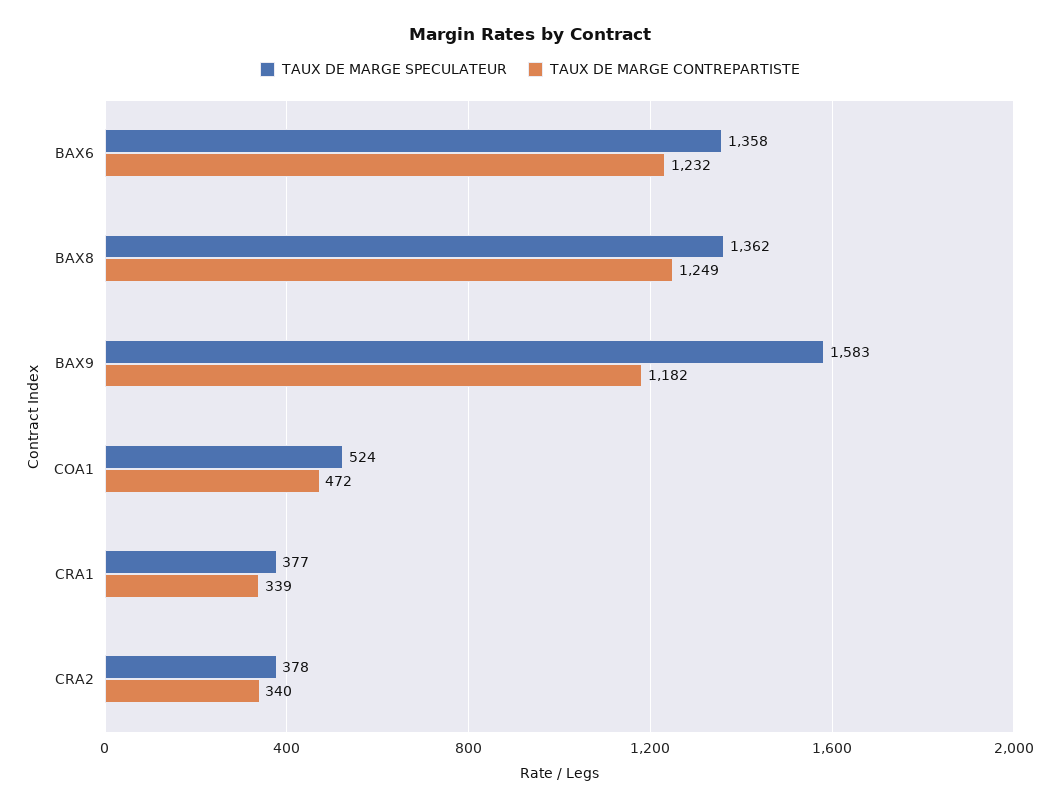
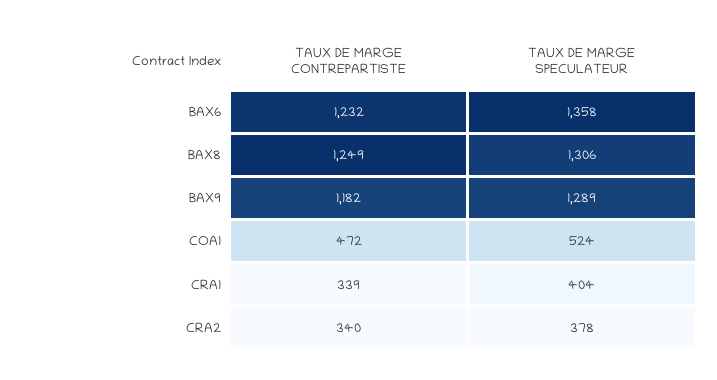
  {
    "TAUX DE MARGE SPECULATEUR": {
      "BAX6": 1358,
-     "BAX8": 1362,
+     "BAX8": 1306,
-     "BAX9": 1583,
+     "BAX9": 1289,
      "COA1": 524,
-     "CRA1": 377,
+     "CRA1": 404,
      "CRA2": 378
    },
    "TAUX DE MARGE CONTREPARTISTE": {
      "BAX6": 1232,
      "BAX8": 1249,
      "BAX9": 1182,
      "COA1": 472,
      "CRA1": 339,
      "CRA2": 340
    }
  }

